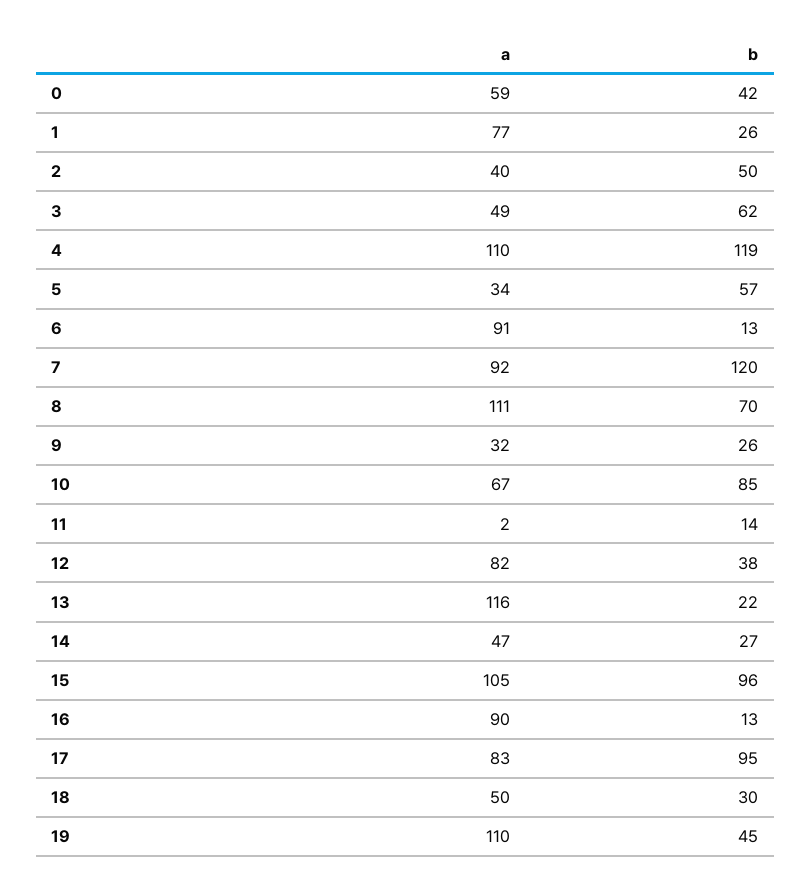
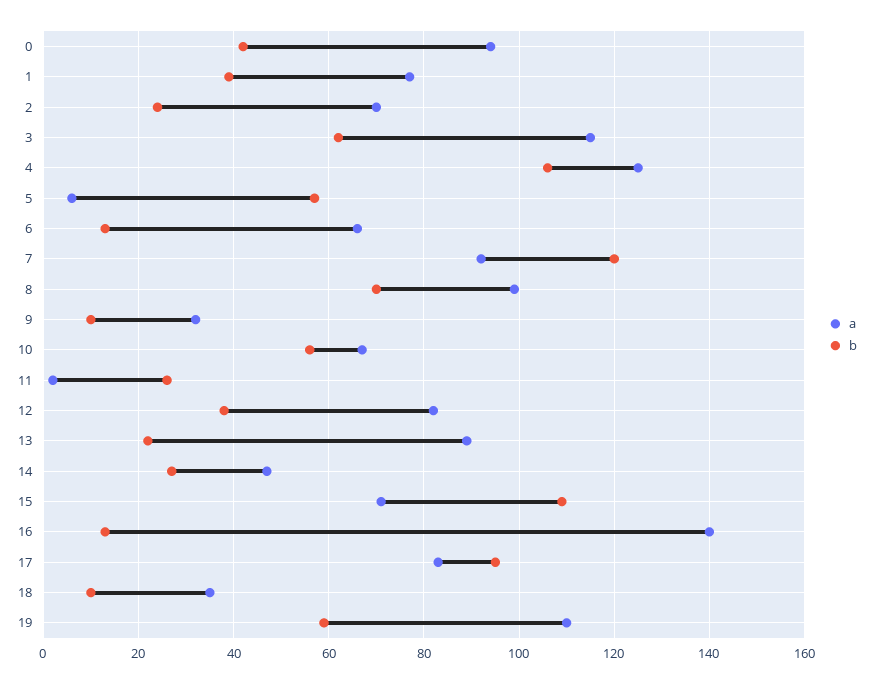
  {
    "a": {
-     "0": 59,
+     "0": 95,
      "1": 77,
-     "2": 40,
+     "2": 70,
-     "3": 49,
+     "3": 115,
-     "4": 110,
+     "4": 125,
-     "5": 34,
+     "5": 5,
-     "6": 91,
+     "6": 65,
      "7": 92,
-     "8": 111,
+     "8": 100,
      "9": 32,
      "10": 67,
      "11": 2,
      "12": 82,
-     "13": 116,
+     "13": 90,
      "14": 47,
-     "15": 105,
+     "15": 70,
-     "16": 90,
+     "16": 140,
      "17": 83,
-     "18": 50,
+     "18": 35,
      "19": 110
    },
    "b": {
      "0": 42,
-     "1": 26,
+     "1": 40,
-     "2": 50,
+     "2": 25,
      "3": 62,
-     "4": 119,
+     "4": 105,
      "5": 57,
      "6": 13,
      "7": 120,
      "8": 70,
-     "9": 26,
+     "9": 10,
-     "10": 85,
+     "10": 55,
-     "11": 14,
+     "11": 25,
      "12": 38,
      "13": 22,
      "14": 27,
-     "15": 96,
+     "15": 110,
      "16": 13,
      "17": 95,
-     "18": 30,
+     "18": 10,
-     "19": 45
+     "19": 60
    }
  }

